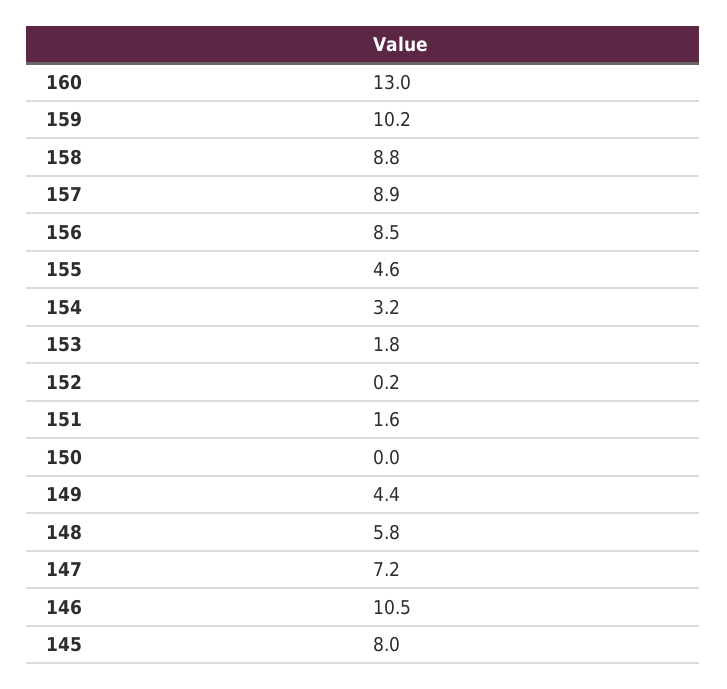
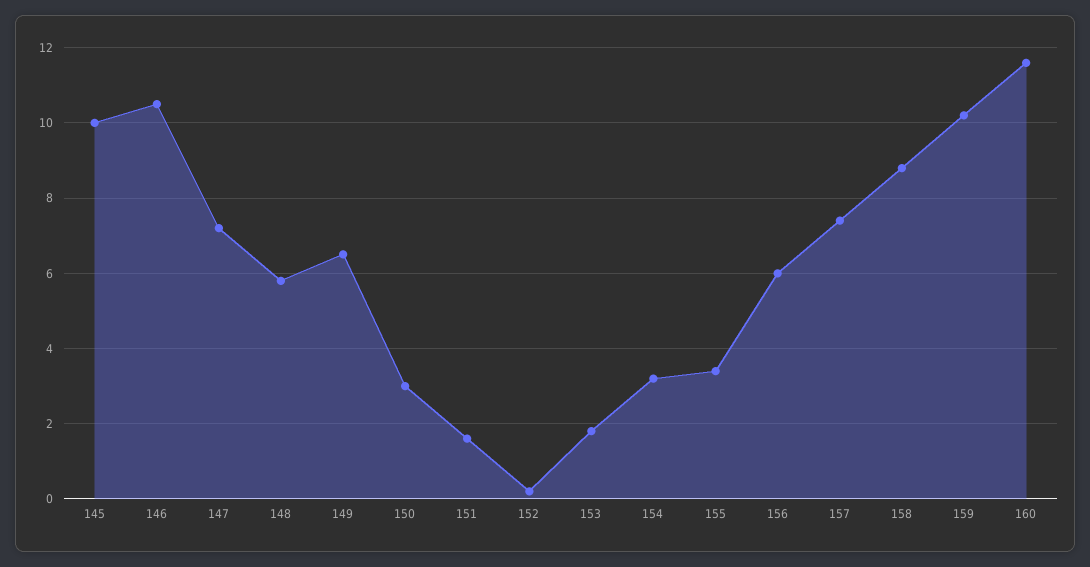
  {
-   "160": 13,
+   "160": 11.5,
    "159": 10.2,
    "158": 8.8,
-   "157": 8.9,
+   "157": 7.5,
-   "156": 8.5,
+   "156": 6,
-   "155": 4.6,
+   "155": 3.5,
    "154": 3.2,
    "153": 1.8,
    "152": 0.2,
    "151": 1.6,
-   "150": 0,
+   "150": 3,
-   "149": 4.4,
+   "149": 6.5,
    "148": 5.8,
    "147": 7.2,
    "146": 10.5,
-   "145": 8
+   "145": 10
  }

